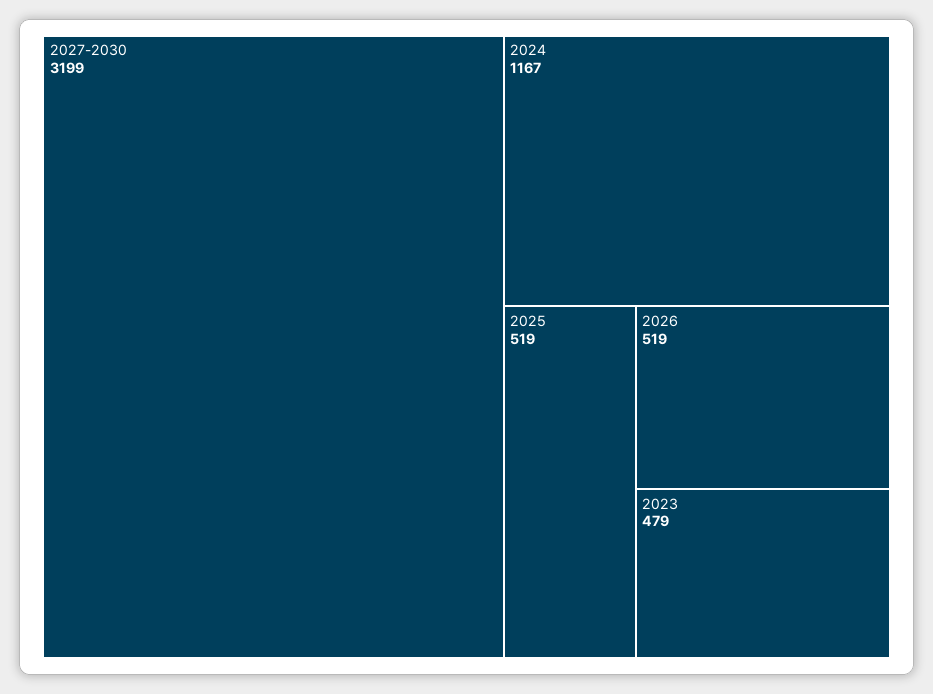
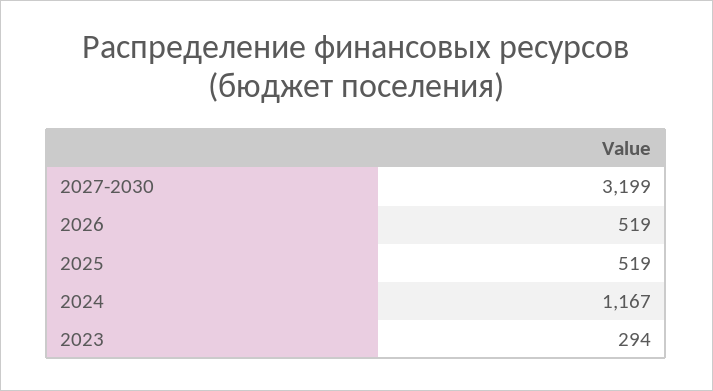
  {
    "2027-2030": 3199,
    "2024": 1167,
    "2025": 519,
    "2026": 519,
-   "2023": 479
+   "2023": 294
  }

